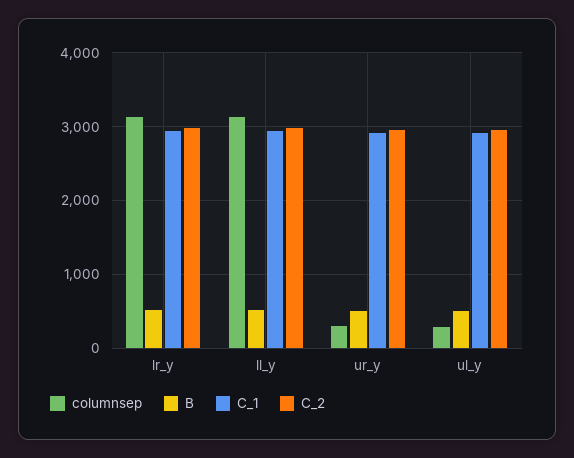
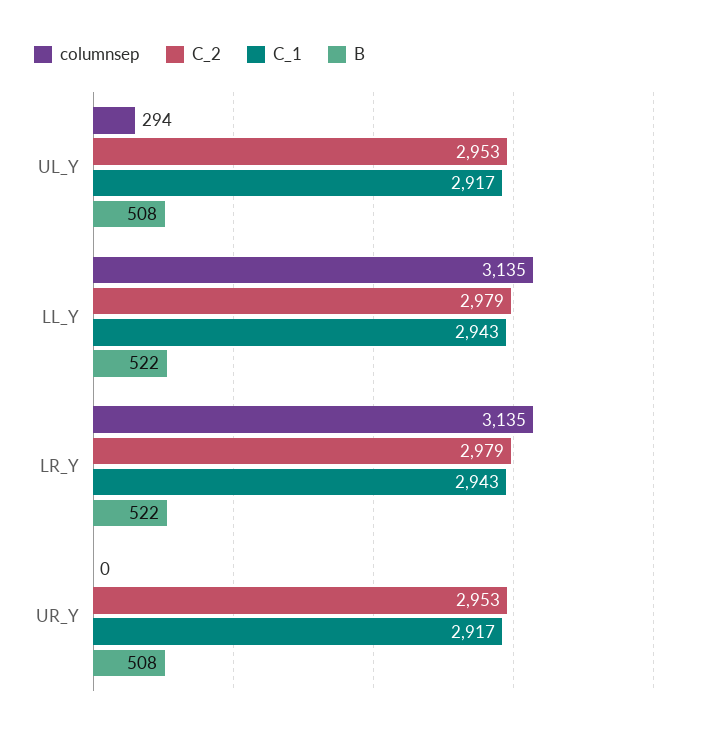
  {
    "columnsep": {
      "lr_y": 3135,
      "ll_y": 3135,
-     "ur_y": 300,
+     "ur_y": 0,
      "ul_y": 294
    },
    "B": {
      "lr_y": 522,
      "ll_y": 522,
      "ur_y": 508,
      "ul_y": 508
    },
    "C_1": {
      "lr_y": 2943,
      "ll_y": 2943,
      "ur_y": 2917,
      "ul_y": 2917
    },
    "C_2": {
      "lr_y": 2979,
      "ll_y": 2979,
      "ur_y": 2953,
      "ul_y": 2953
    }
  }

